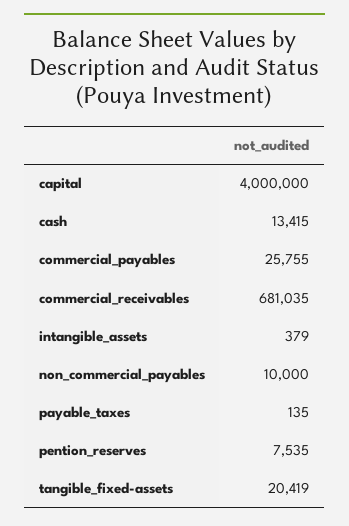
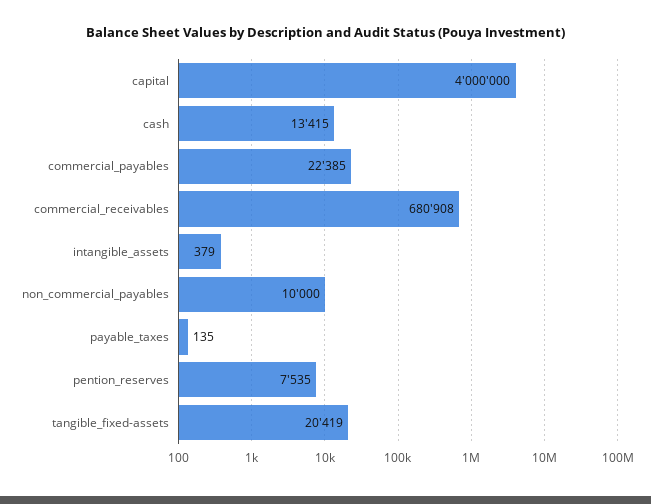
  {
    "capital": 4000000,
    "cash": 13415,
-   "commercial_payables": 25755,
+   "commercial_payables": 22385,
-   "commercial_receivables": 681035,
+   "commercial_receivables": 680908,
    "intangible_assets": 379,
    "non_commercial_payables": 10000,
    "payable_taxes": 135,
    "pention_reserves": 7535,
    "tangible_fixed-assets": 20419
  }

